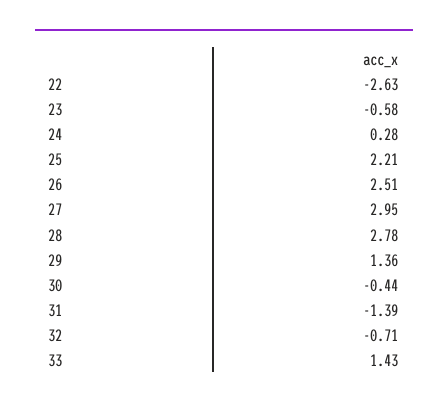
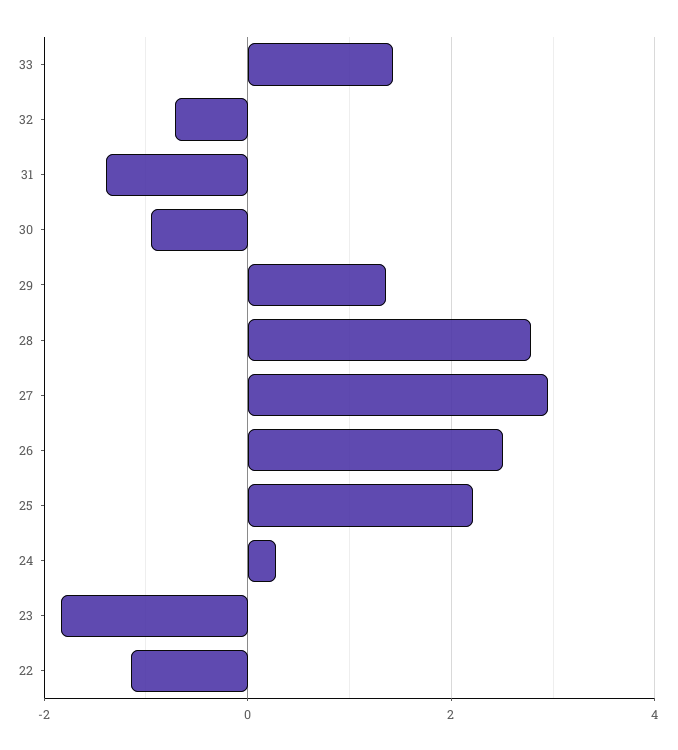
  {
-   "22": -2.63,
+   "22": -1.2,
-   "23": -0.58,
+   "23": -1.8,
    "24": 0.28,
    "25": 2.21,
    "26": 2.51,
    "27": 2.95,
    "28": 2.78,
    "29": 1.36,
-   "30": -0.44,
+   "30": -1,
    "31": -1.39,
    "32": -0.71,
    "33": 1.43
  }

